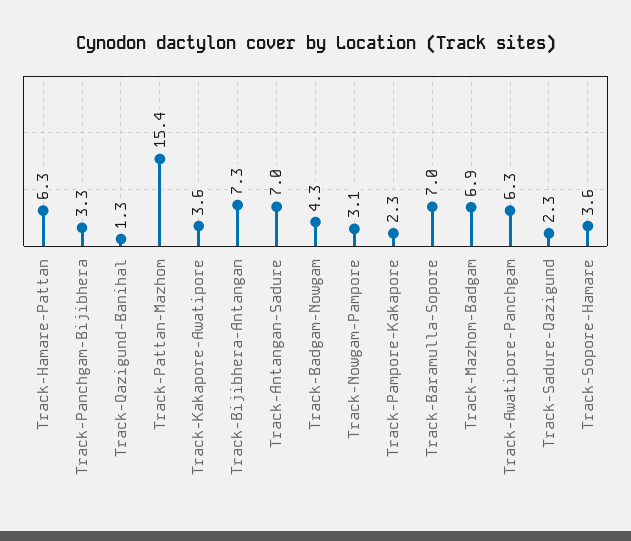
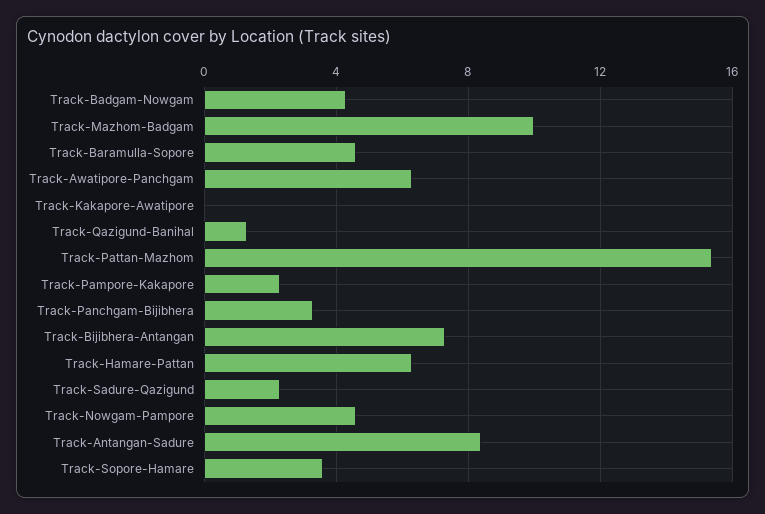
  {
    "Track-Hamare-Pattan": 6.3,
    "Track-Panchgam-Bijibhera": 3.3,
    "Track-Qazigund-Banihal": 1.3,
    "Track-Pattan-Mazhom": 15.4,
-   "Track-Kakapore-Awatipore": 3.6,
+   "Track-Kakapore-Awatipore": 0,
    "Track-Bijibhera-Antangan": 7.3,
-   "Track-Antangan-Sadure": 7,
+   "Track-Antangan-Sadure": 8.5,
    "Track-Badgam-Nowgam": 4.3,
-   "Track-Nowgam-Pampore": 3.1,
+   "Track-Nowgam-Pampore": 4.5,
    "Track-Pampore-Kakapore": 2.3,
-   "Track-Baramulla-Sopore": 7,
+   "Track-Baramulla-Sopore": 4.5,
-   "Track-Mazhom-Badgam": 6.9,
+   "Track-Mazhom-Badgam": 10,
    "Track-Awatipore-Panchgam": 6.3,
    "Track-Sadure-Qazigund": 2.3,
    "Track-Sopore-Hamare": 3.6
  }

